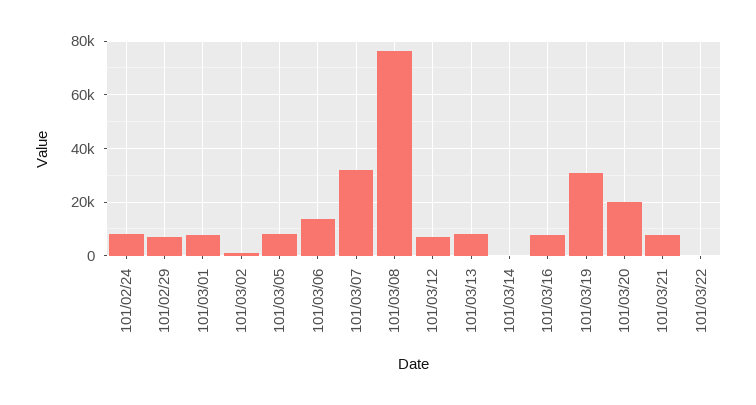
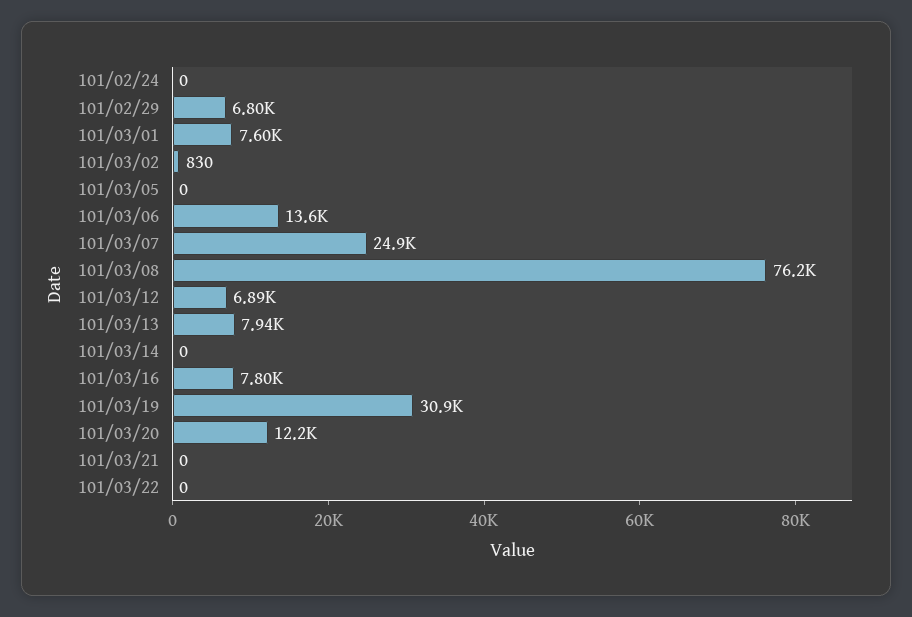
  {
-   "101/02/24": 7500,
+   "101/02/24": 0,
    "101/02/29": 6800,
    "101/03/01": 7600,
    "101/03/02": 830,
-   "101/03/05": 7500,
+   "101/03/05": 0,
    "101/03/06": 13600,
-   "101/03/07": 32500,
+   "101/03/07": 24900,
    "101/03/08": 76200,
    "101/03/12": 6890,
    "101/03/13": 7940,
    "101/03/14": 0,
    "101/03/16": 7800,
    "101/03/19": 30900,
-   "101/03/20": 20000,
+   "101/03/20": 12200,
-   "101/03/21": 7500,
+   "101/03/21": 0,
    "101/03/22": 0
  }

